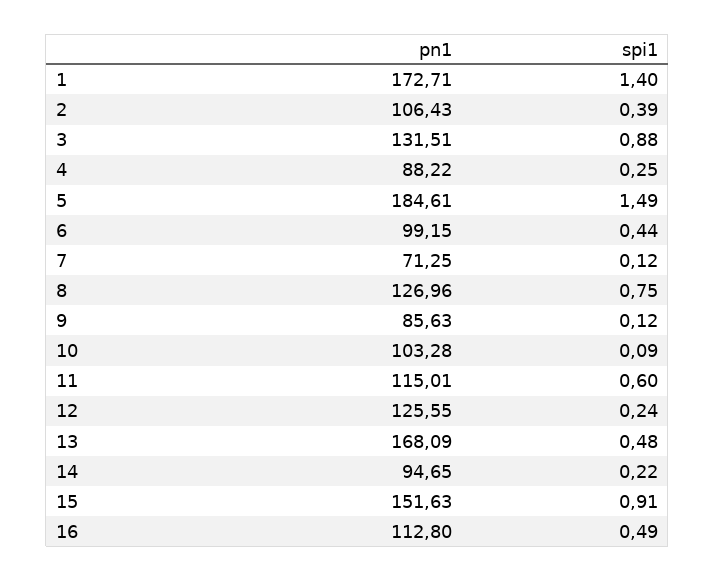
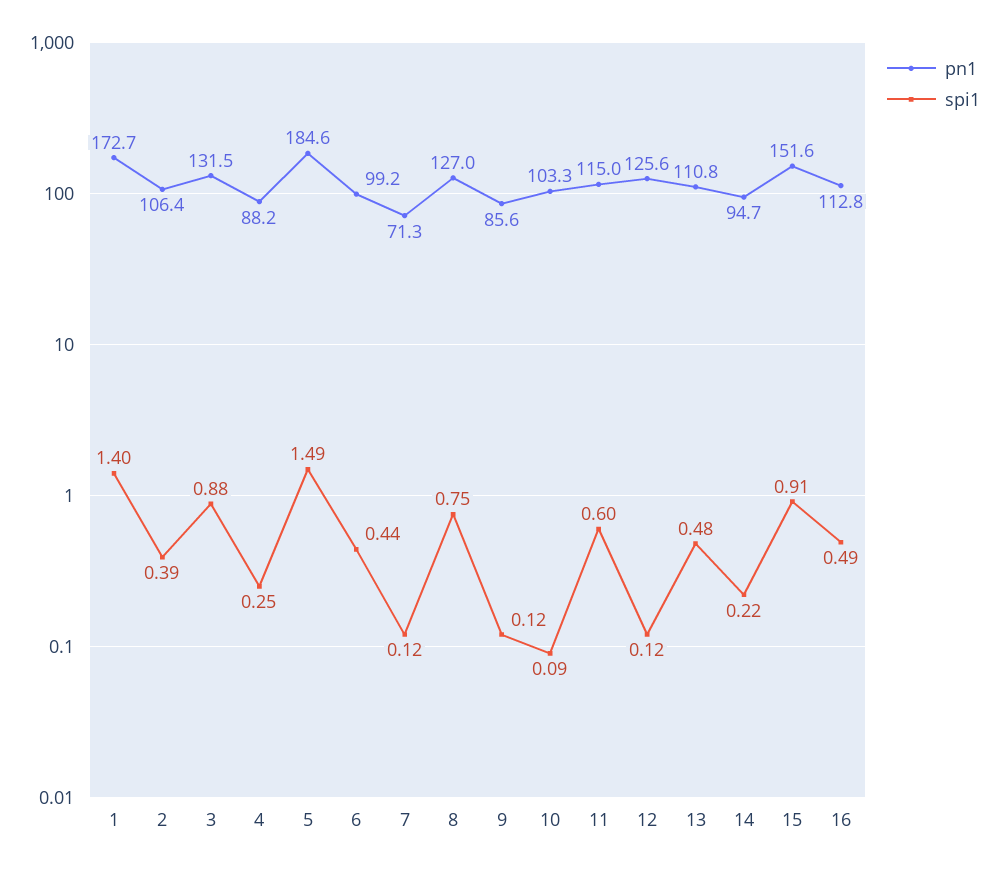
  {
    "pn1": {
      "1": 172.71,
      "2": 106.43,
      "3": 131.51,
      "4": 88.22,
      "5": 184.61,
      "6": 99.15,
      "7": 71.25,
      "8": 126.96,
      "9": 85.63,
      "10": 103.28,
      "11": 115.01,
      "12": 125.55,
-     "13": 168.09,
+     "13": 110.8,
      "14": 94.65,
      "15": 151.63,
      "16": 112.8
    },
    "spi1": {
      "1": 1.4,
      "2": 0.39,
      "3": 0.88,
      "4": 0.25,
      "5": 1.49,
      "6": 0.44,
      "7": 0.12,
      "8": 0.75,
      "9": 0.12,
      "10": 0.09,
      "11": 0.6,
-     "12": 0.24,
+     "12": 0.12,
      "13": 0.48,
      "14": 0.22,
      "15": 0.91,
      "16": 0.49
    }
  }

